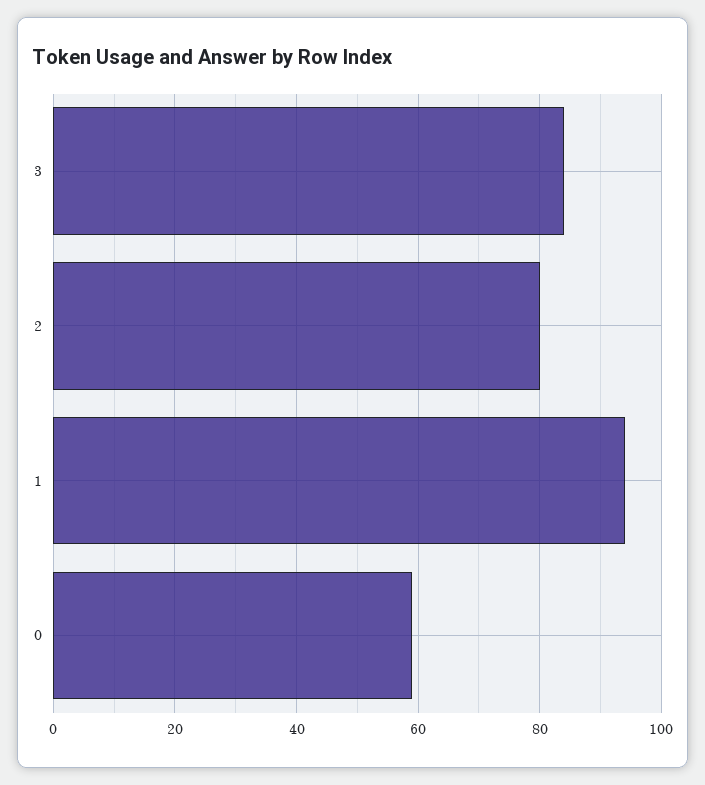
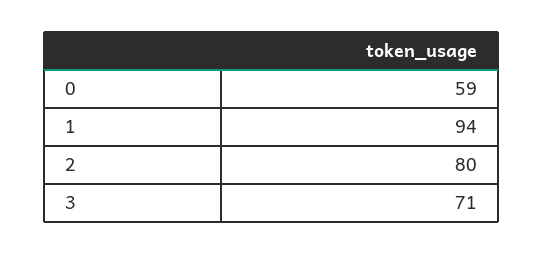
  {
-   "3": 85,
+   "3": 71,
    "2": 80,
    "1": 94,
    "0": 59
  }

